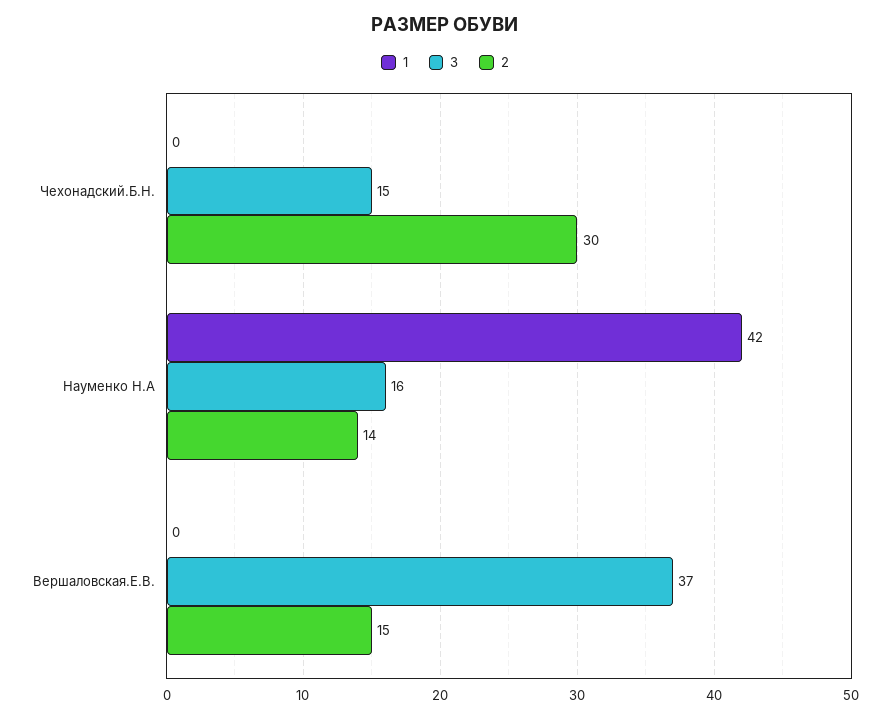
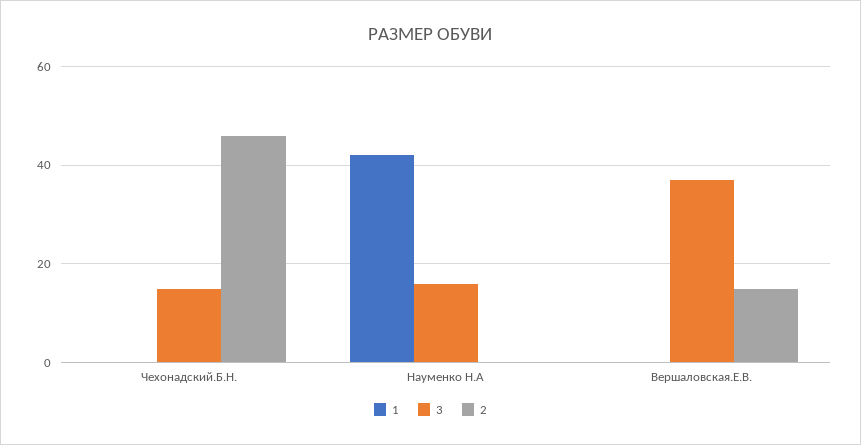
  {
    "1": {
      "Чехонадский.Б.Н.": 0,
      "Науменко Н.А": 42,
      "Вершаловская.Е.В.": 0
    },
    "3": {
      "Чехонадский.Б.Н.": 15,
      "Науменко Н.А": 16,
      "Вершаловская.Е.В.": 37
    },
    "2": {
-     "Чехонадский.Б.Н.": 30,
+     "Чехонадский.Б.Н.": 45,
-     "Науменко Н.А": 14,
+     "Науменко Н.А": 0,
      "Вершаловская.Е.В.": 15
    }
  }

